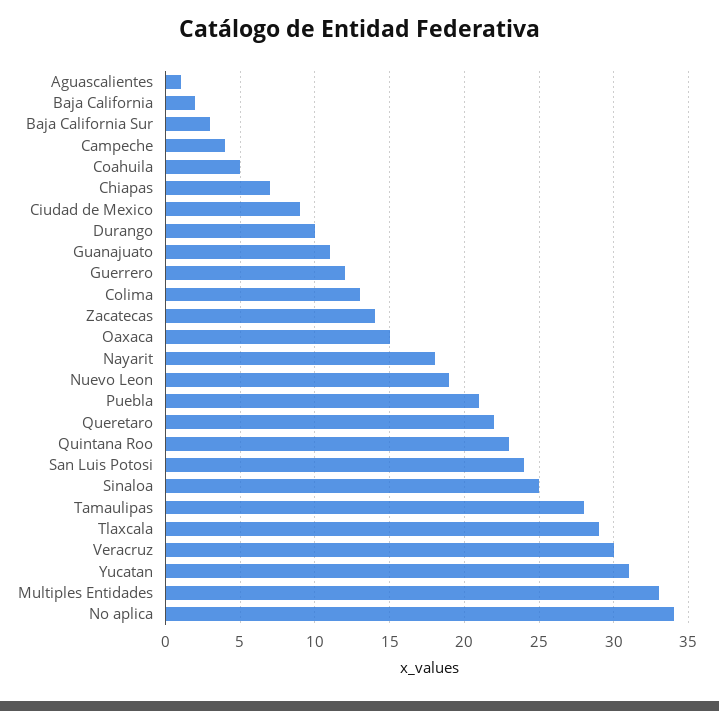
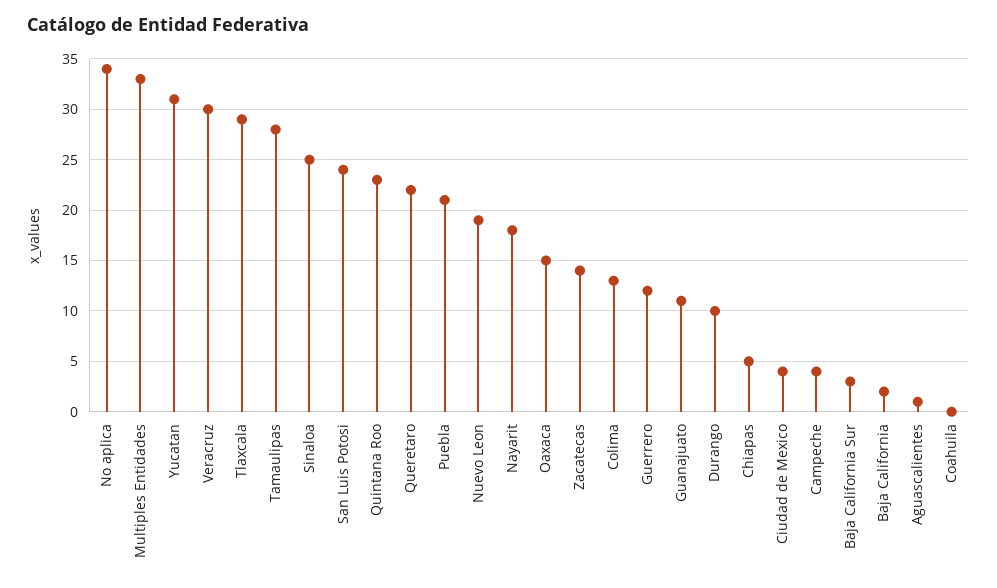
  {
    "Aguascalientes": 1,
    "Baja California": 2,
    "Baja California Sur": 3,
    "Campeche": 4,
-   "Coahuila": 5,
+   "Coahuila": 0,
-   "Chiapas": 7,
+   "Chiapas": 5,
-   "Ciudad de Mexico": 9,
+   "Ciudad de Mexico": 4,
    "Durango": 10,
    "Guanajuato": 11,
    "Guerrero": 12,
    "Colima": 13,
    "Zacatecas": 14,
    "Oaxaca": 15,
    "Nayarit": 18,
    "Nuevo Leon": 19,
    "Puebla": 21,
    "Queretaro": 22,
    "Quintana Roo": 23,
    "San Luis Potosi": 24,
    "Sinaloa": 25,
    "Tamaulipas": 28,
    "Tlaxcala": 29,
    "Veracruz": 30,
    "Yucatan": 31,
    "Multiples Entidades": 33,
    "No aplica": 34
  }

